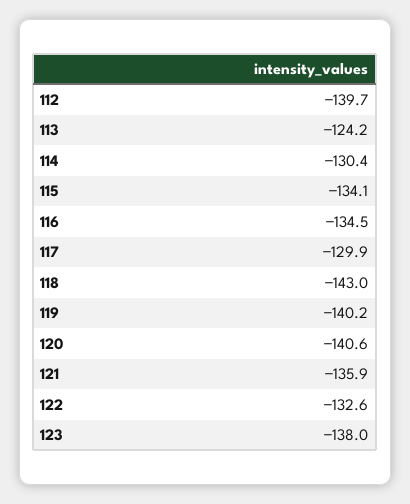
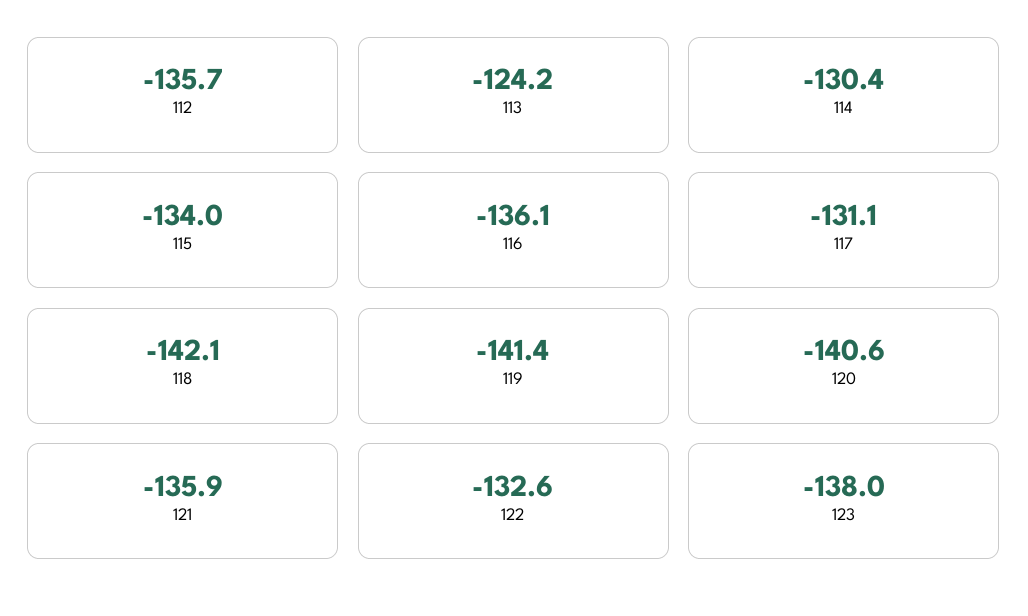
  {
-   "112": -139.7,
+   "112": -135.7,
    "113": -124.2,
    "114": -130.4,
-   "115": -134.1,
+   "115": -134,
-   "116": -134.5,
+   "116": -136.1,
-   "117": -129.9,
+   "117": -131.1,
-   "118": -143,
+   "118": -142.1,
-   "119": -140.2,
+   "119": -141.4,
    "120": -140.6,
    "121": -135.9,
    "122": -132.6,
    "123": -138
  }

